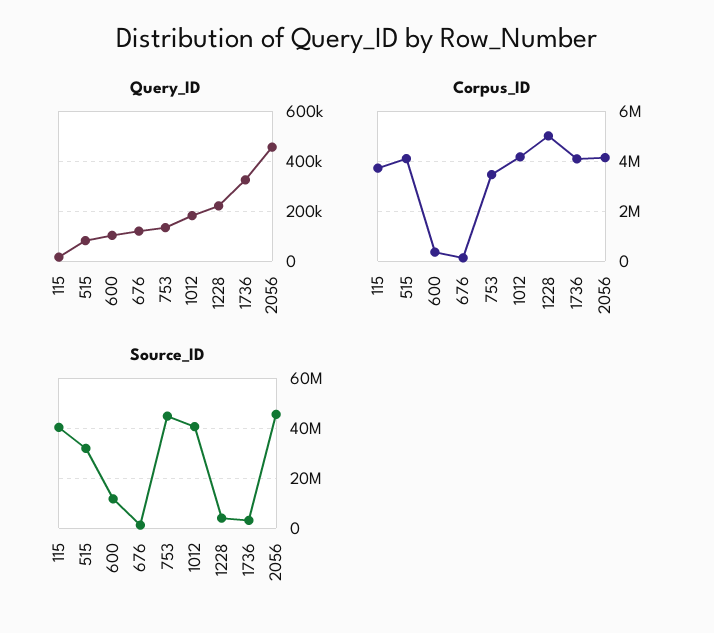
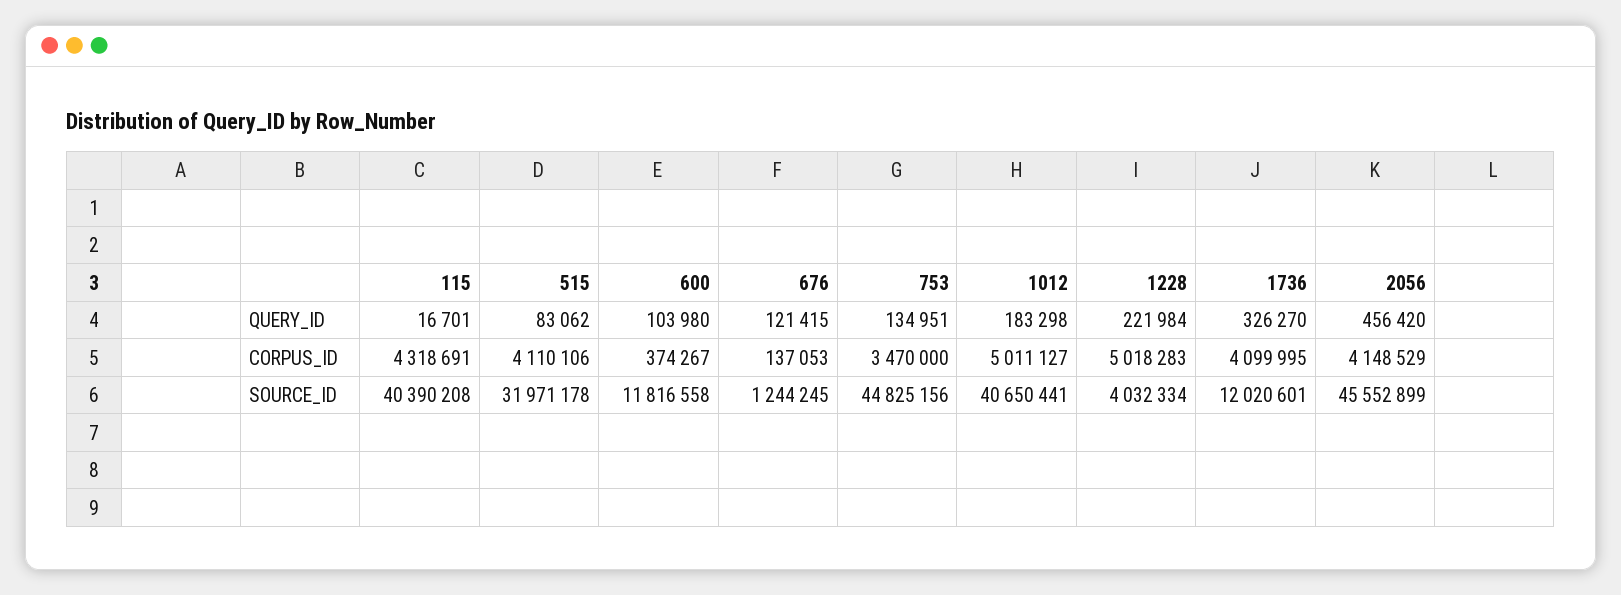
  {
    "Query_ID": {
      "115": 16701,
      "515": 83062,
      "600": 103980,
      "676": 121415,
      "753": 134951,
      "1012": 183298,
      "1228": 221984,
      "1736": 326270,
      "2056": 456420
    },
    "Corpus_ID": {
-     "115": 3750000,
+     "115": 4318691,
      "515": 4110106,
      "600": 374267,
      "676": 137053,
      "753": 3470000,
-     "1012": 4250000,
+     "1012": 5011127,
      "1228": 5018283,
      "1736": 4099995,
      "2056": 4148529
    },
    "Source_ID": {
      "115": 40390208,
      "515": 31971178,
      "600": 11816558,
      "676": 1244245,
      "753": 44825156,
      "1012": 40650441,
      "1228": 4032334,
-     "1736": 2500000,
+     "1736": 12020601,
      "2056": 45552899
    }
  }

